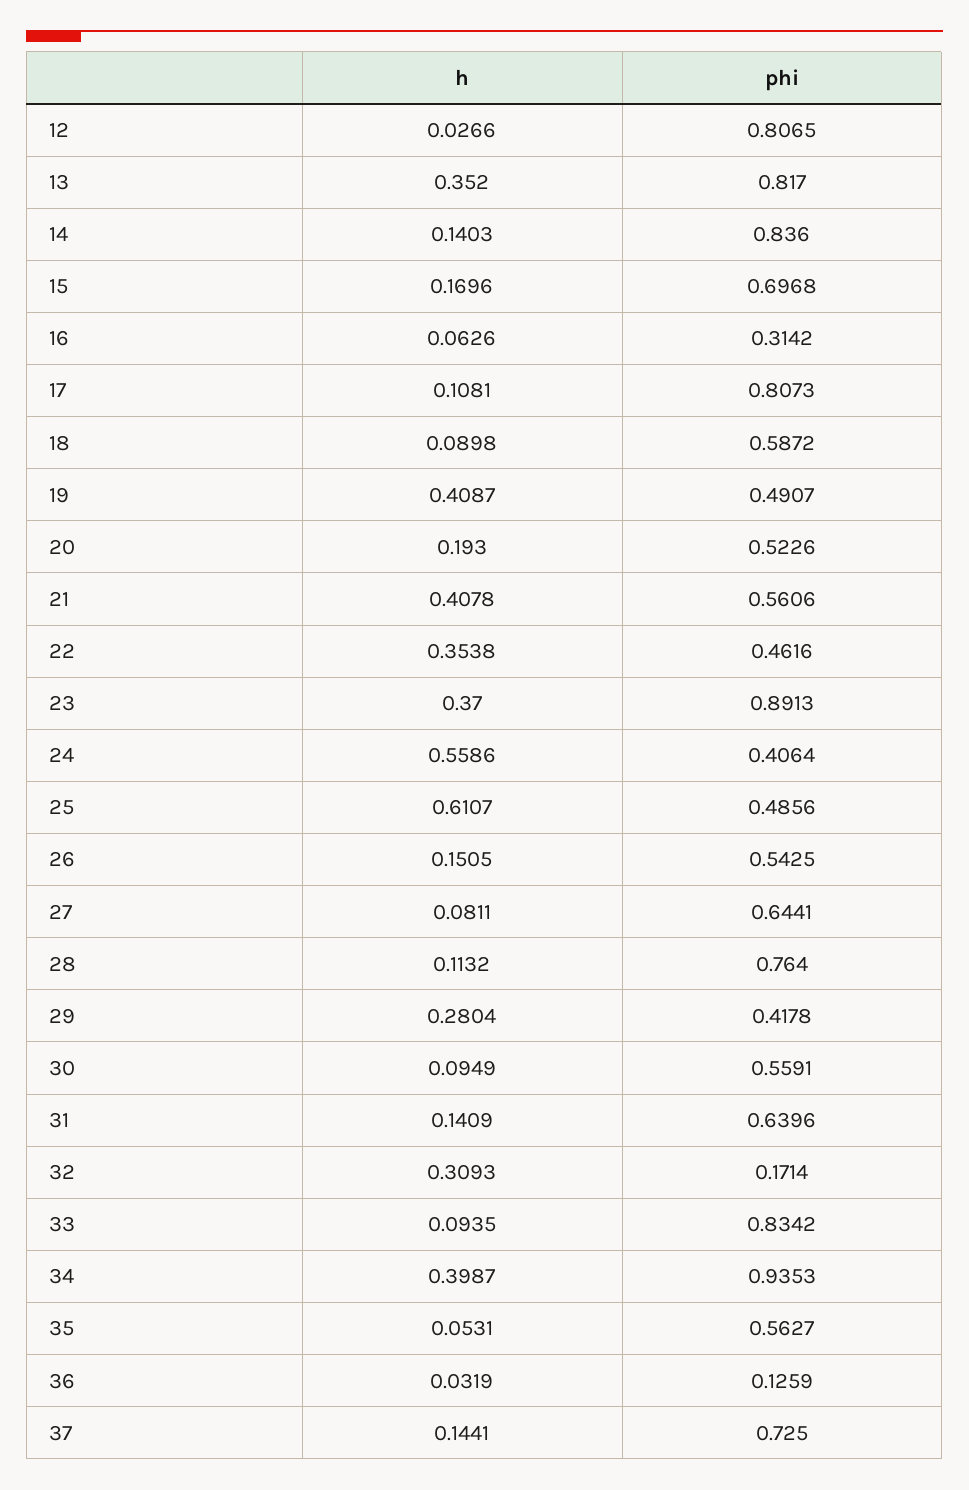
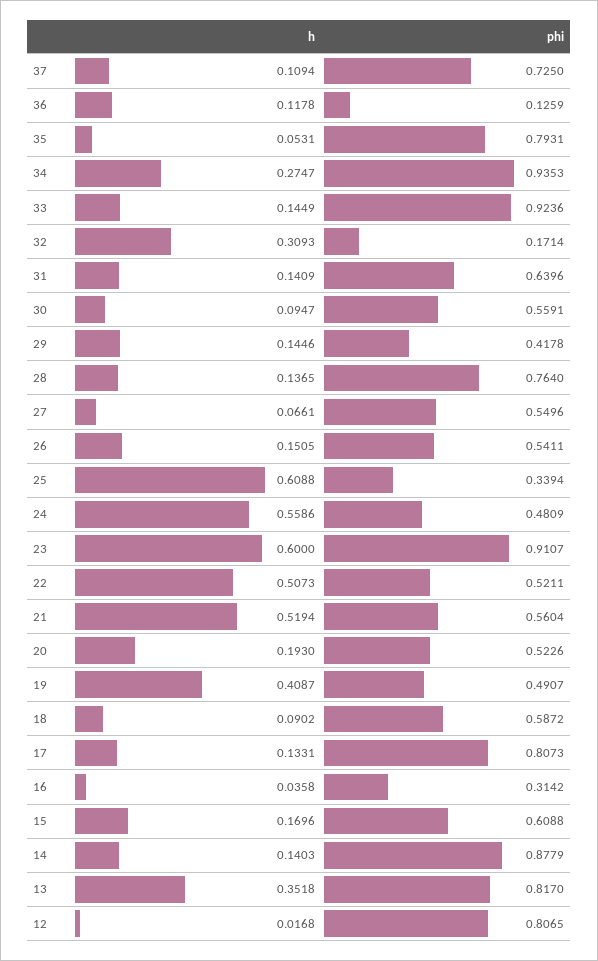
  {
    "h": {
-     "12": 0.0266,
+     "12": 0.0168,
-     "13": 0.352,
+     "13": 0.3518,
      "14": 0.1403,
      "15": 0.1696,
-     "16": 0.0626,
+     "16": 0.0358,
-     "17": 0.1081,
+     "17": 0.1331,
-     "18": 0.0898,
+     "18": 0.0902,
      "19": 0.4087,
      "20": 0.193,
-     "21": 0.4078,
+     "21": 0.5194,
-     "22": 0.3538,
+     "22": 0.5073,
-     "23": 0.37,
+     "23": 0.6,
      "24": 0.5586,
-     "25": 0.6107,
+     "25": 0.6088,
      "26": 0.1505,
-     "27": 0.0811,
+     "27": 0.0661,
-     "28": 0.1132,
+     "28": 0.1365,
-     "29": 0.2804,
+     "29": 0.1446,
-     "30": 0.0949,
+     "30": 0.0947,
      "31": 0.1409,
      "32": 0.3093,
-     "33": 0.0935,
+     "33": 0.1449,
-     "34": 0.3987,
+     "34": 0.2747,
      "35": 0.0531,
-     "36": 0.0319,
+     "36": 0.1178,
-     "37": 0.1441
+     "37": 0.1094
    },
    "phi": {
      "12": 0.8065,
      "13": 0.817,
-     "14": 0.836,
+     "14": 0.8779,
-     "15": 0.6968,
+     "15": 0.6088,
      "16": 0.3142,
      "17": 0.8073,
      "18": 0.5872,
      "19": 0.4907,
      "20": 0.5226,
-     "21": 0.5606,
+     "21": 0.5604,
-     "22": 0.4616,
+     "22": 0.5211,
-     "23": 0.8913,
+     "23": 0.9107,
-     "24": 0.4064,
+     "24": 0.4809,
-     "25": 0.4856,
+     "25": 0.3394,
-     "26": 0.5425,
+     "26": 0.5411,
-     "27": 0.6441,
+     "27": 0.5496,
      "28": 0.764,
      "29": 0.4178,
      "30": 0.5591,
      "31": 0.6396,
      "32": 0.1714,
-     "33": 0.8342,
+     "33": 0.9236,
      "34": 0.9353,
-     "35": 0.5627,
+     "35": 0.7931,
      "36": 0.1259,
      "37": 0.725
    }
  }

